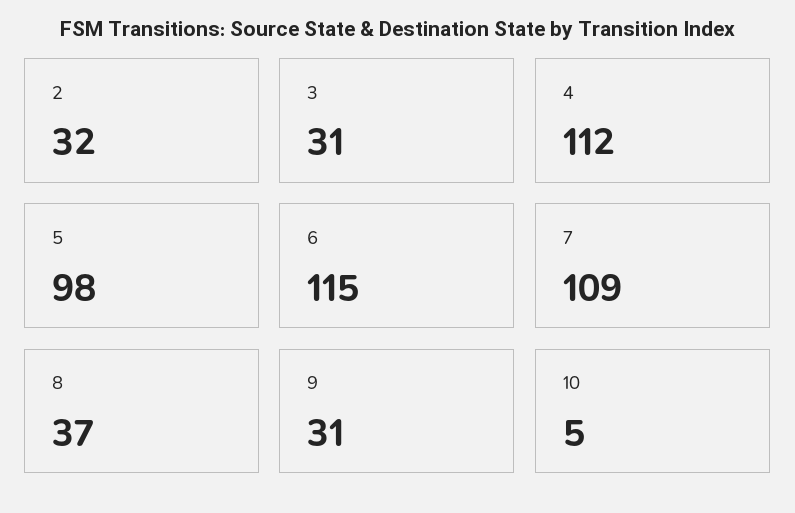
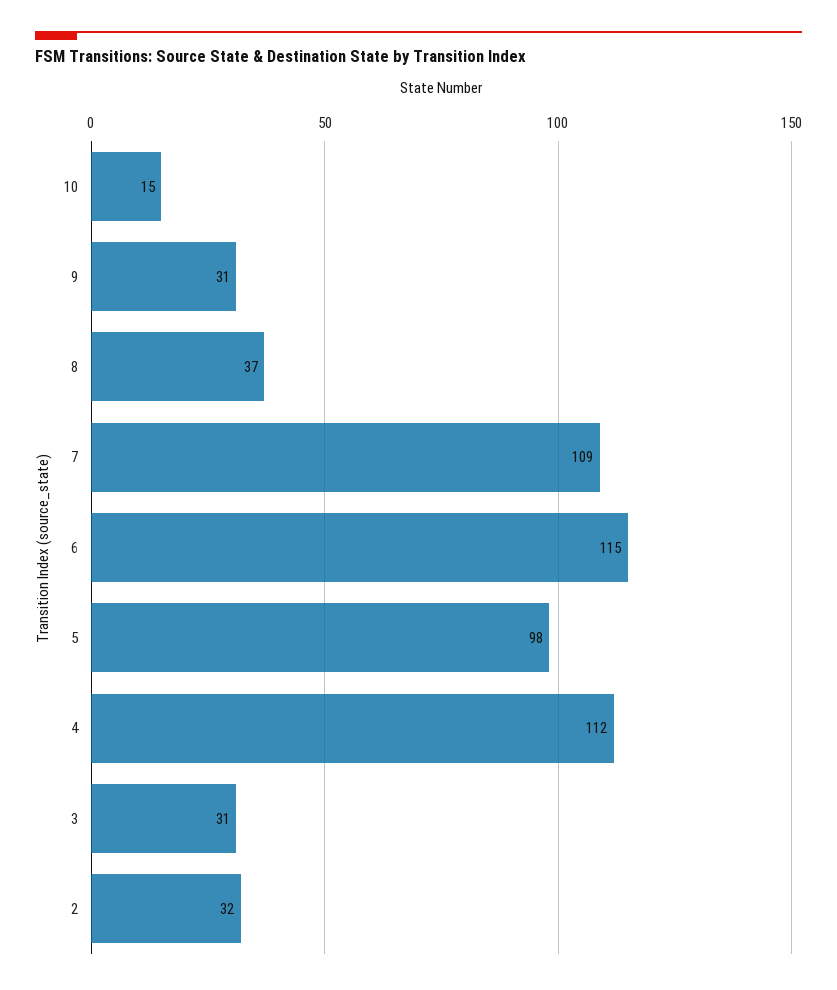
  {
    "2": 32,
    "3": 31,
    "4": 112,
    "5": 98,
    "6": 115,
    "7": 109,
    "8": 37,
    "9": 31,
-   "10": 5
+   "10": 15
  }

